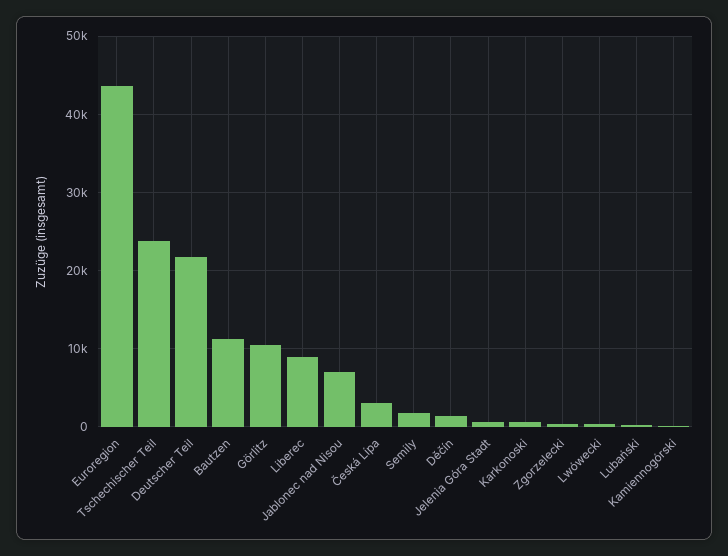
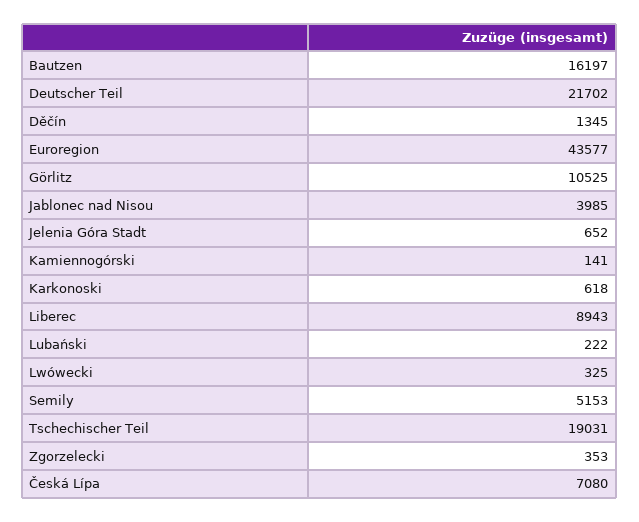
  {
    "Euroregion": 43577,
-   "Tschechischer Teil": 24000,
+   "Tschechischer Teil": 19031,
    "Deutscher Teil": 21702,
-   "Bautzen": 11000,
+   "Bautzen": 16197,
    "Görlitz": 10525,
    "Liberec": 8943,
-   "Jablonec nad Nisou": 7000,
+   "Jablonec nad Nisou": 3985,
-   "Česká Lípa": 3000,
+   "Česká Lípa": 7080,
-   "Semily": 2000,
+   "Semily": 5153,
    "Děčín": 1345,
    "Jelenia Góra Stadt": 652,
    "Karkonoski": 618,
    "Zgorzelecki": 353,
    "Lwówecki": 325,
    "Lubański": 222,
    "Kamiennogórski": 141
  }

